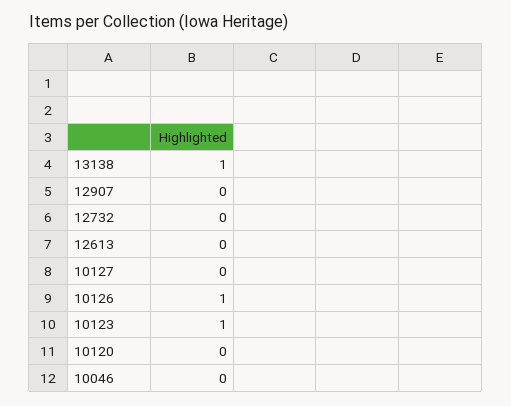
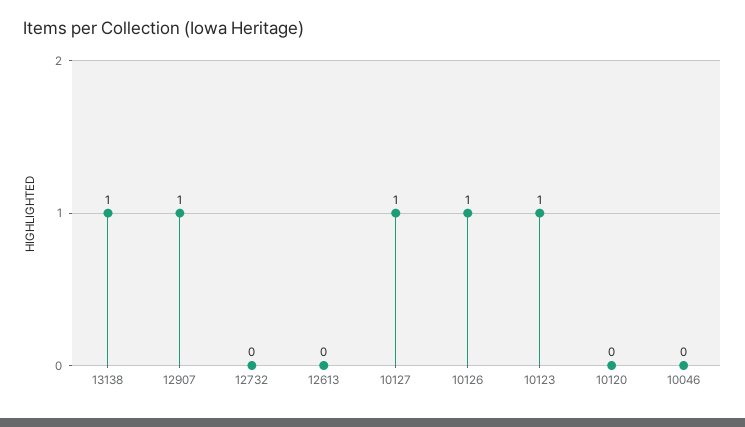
  {
    "13138": 1,
-   "12907": 0,
+   "12907": 1,
    "12732": 0,
    "12613": 0,
-   "10127": 0,
+   "10127": 1,
    "10126": 1,
    "10123": 1,
    "10120": 0,
    "10046": 0
  }

